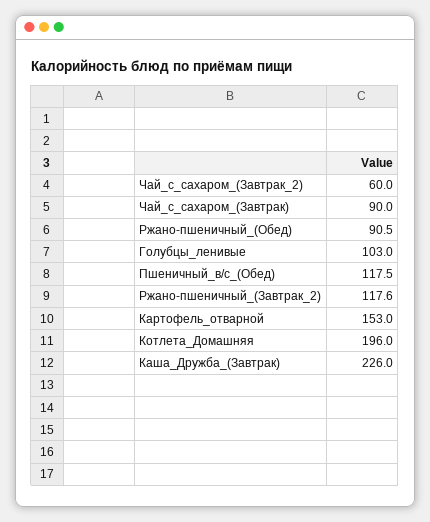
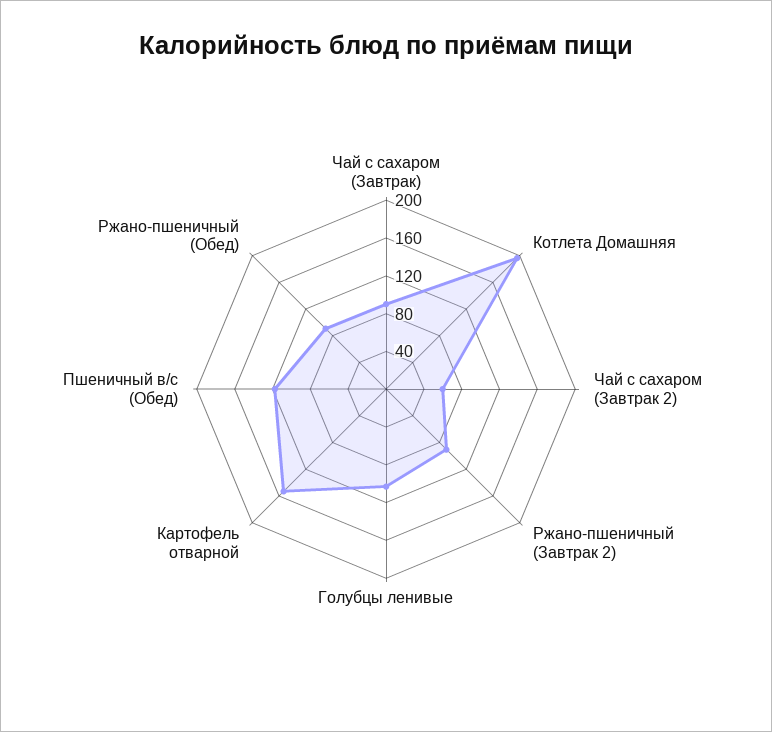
  {
    "Чай_с_сахаром_(Завтрак_2)": 60,
    "Чай_с_сахаром_(Завтрак)": 90,
    "Ржано-пшеничный_(Обед)": 90.5,
    "Голубцы_ленивые": 103,
    "Пшеничный_в/с_(Обед)": 117.5,
-   "Ржано-пшеничный_(Завтрак_2)": 117.6,
+   "Ржано-пшеничный_(Завтрак_2)": 90,
    "Картофель_отварной": 153,
-   "Котлета_Домашняя": 196,
+   "Котлета_Домашняя": 196
-   "Каша_Дружба_(Завтрак)": 226
  }

